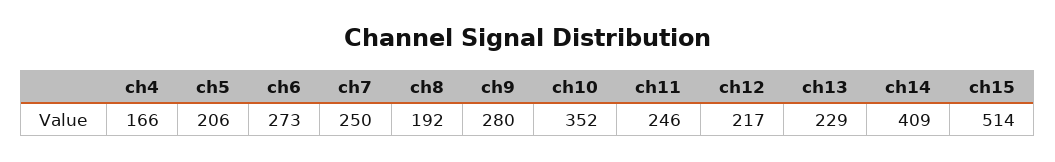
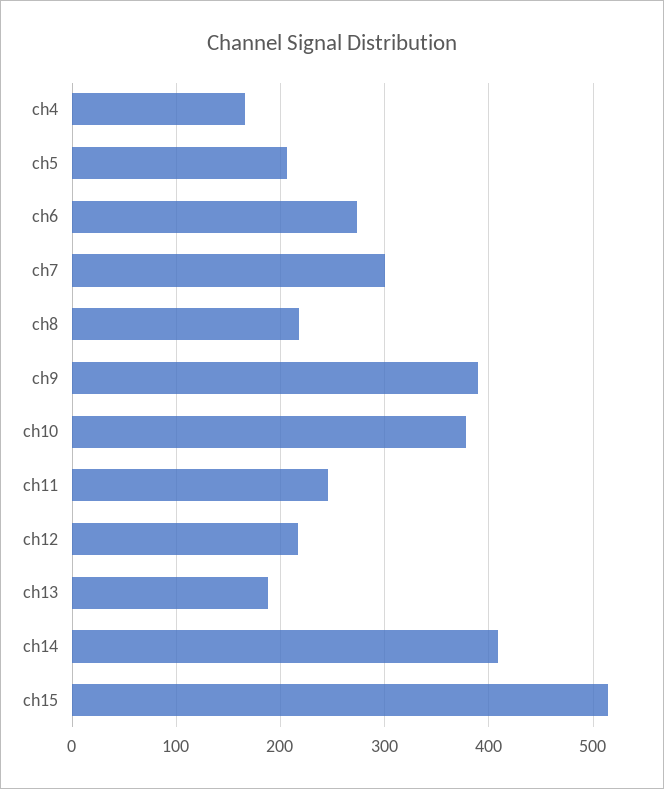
  {
    "ch4": 166,
    "ch5": 206,
    "ch6": 273,
-   "ch7": 250,
+   "ch7": 300,
-   "ch8": 192,
+   "ch8": 220,
-   "ch9": 280,
+   "ch9": 390,
-   "ch10": 352,
+   "ch10": 380,
    "ch11": 246,
    "ch12": 217,
-   "ch13": 229,
+   "ch13": 190,
    "ch14": 409,
    "ch15": 514
  }

